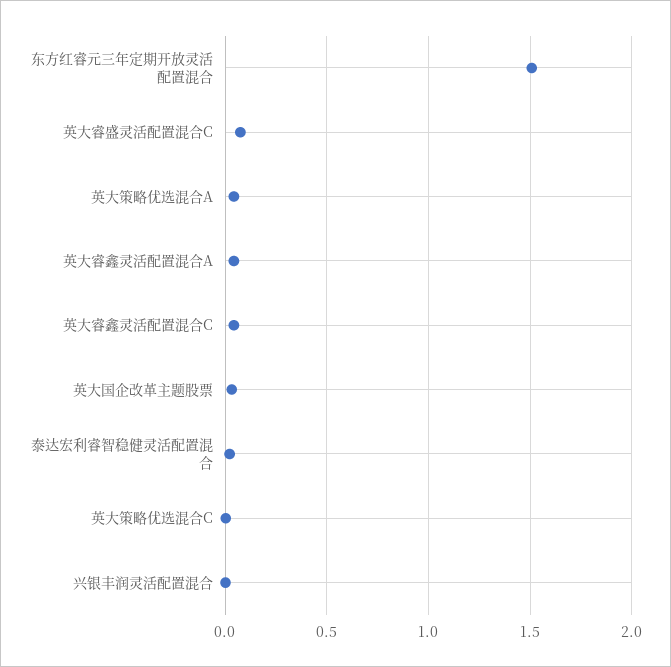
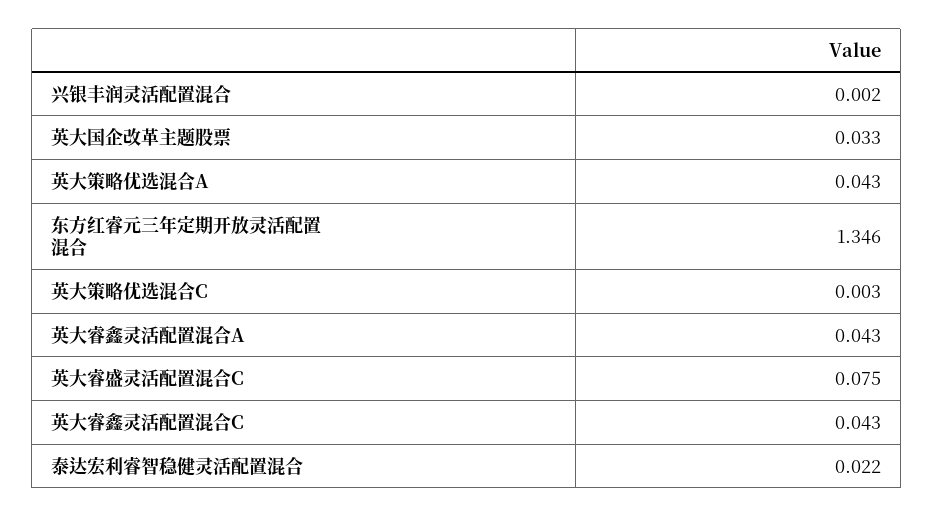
  {
-   "东方红睿元三年定期开放灵活配置混合": 1.5,
+   "东方红睿元三年定期开放灵活配置混合": 1.346,
    "英大睿盛灵活配置混合C": 0.075,
    "英大策略优选混合A": 0.043,
    "英大睿鑫灵活配置混合A": 0.043,
    "英大睿鑫灵活配置混合C": 0.043,
    "英大国企改革主题股票": 0.033,
    "泰达宏利睿智稳健灵活配置混合": 0.022,
    "英大策略优选混合C": 0.003,
    "兴银丰润灵活配置混合": 0.002
  }

